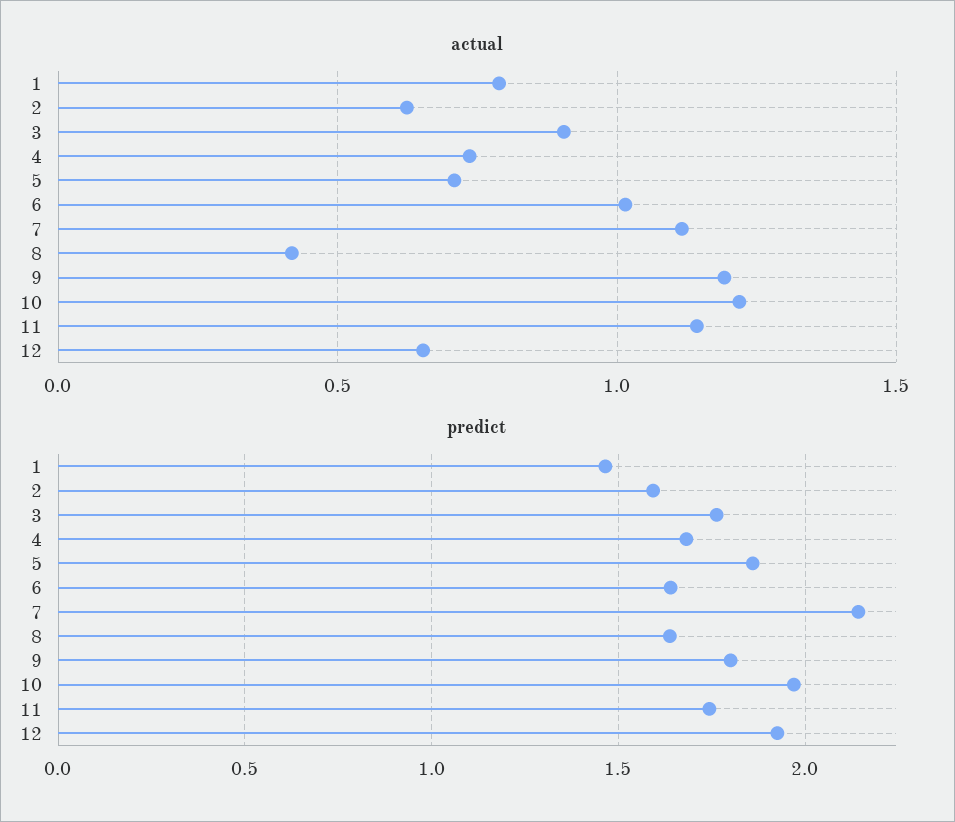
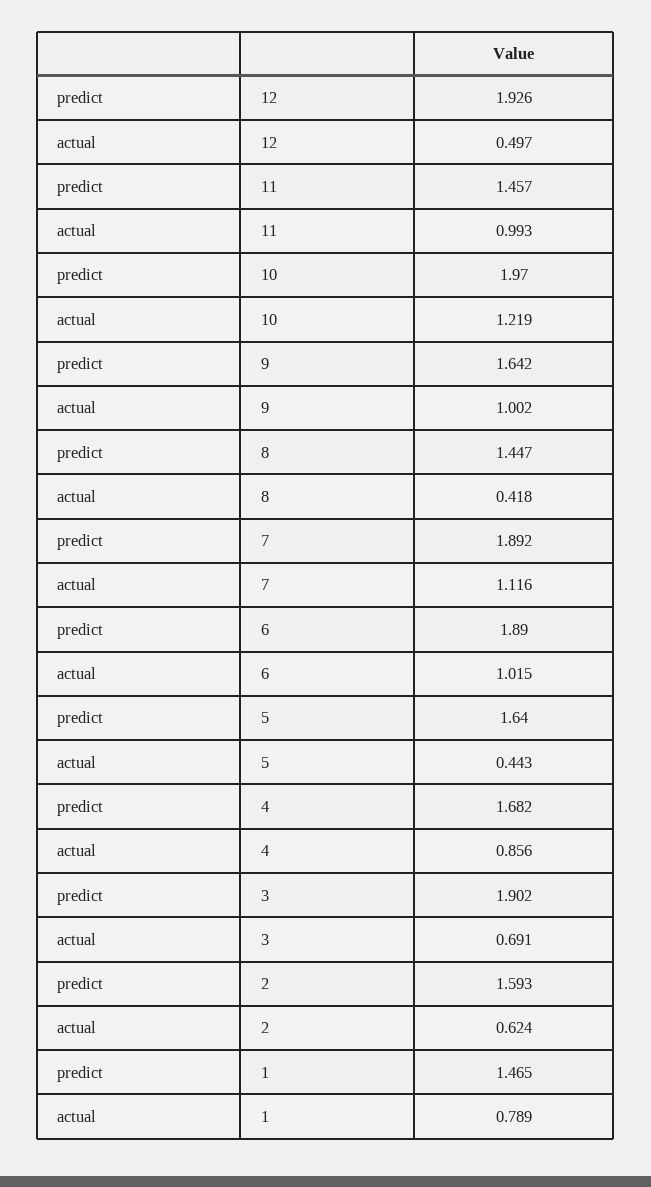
  {
    "actual": {
      "1": 0.789,
      "2": 0.624,
-     "3": 0.9,
+     "3": 0.691,
-     "4": 0.75,
+     "4": 0.856,
-     "5": 0.7,
+     "5": 0.443,
      "6": 1.015,
      "7": 1.116,
      "8": 0.418,
-     "9": 1.2,
+     "9": 1.002,
      "10": 1.219,
-     "11": 1.15,
+     "11": 0.993,
-     "12": 0.65
+     "12": 0.497
    },
    "predict": {
      "1": 1.465,
      "2": 1.593,
-     "3": 1.75,
+     "3": 1.902,
      "4": 1.682,
-     "5": 1.85,
+     "5": 1.64,
-     "6": 1.65,
+     "6": 1.89,
-     "7": 2.15,
+     "7": 1.892,
-     "8": 1.65,
+     "8": 1.447,
-     "9": 1.8,
+     "9": 1.642,
      "10": 1.97,
-     "11": 1.75,
+     "11": 1.457,
      "12": 1.926
    }
  }

